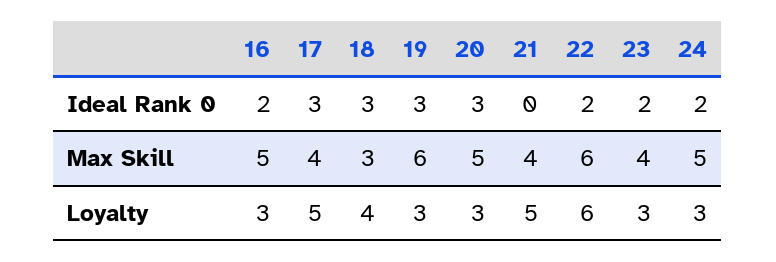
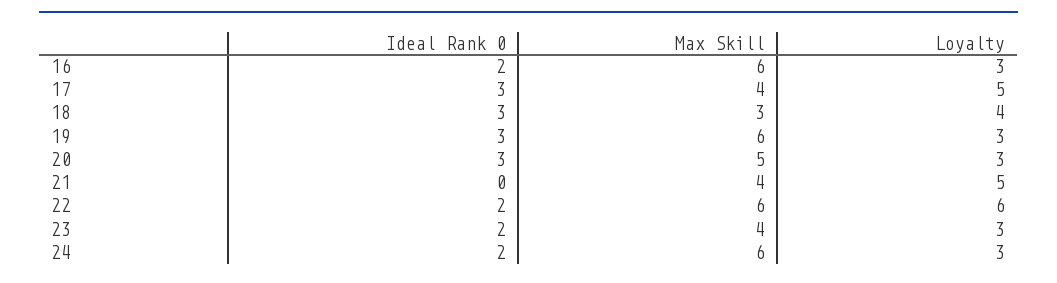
  {
    "16": {
      "Ideal Rank 0": 2,
-     "Max Skill": 5,
+     "Max Skill": 6,
      "Loyalty": 3
    },
    "17": {
      "Ideal Rank 0": 3,
      "Max Skill": 4,
      "Loyalty": 5
    },
    "18": {
      "Ideal Rank 0": 3,
      "Max Skill": 3,
      "Loyalty": 4
    },
    "19": {
      "Ideal Rank 0": 3,
      "Max Skill": 6,
      "Loyalty": 3
    },
    "20": {
      "Ideal Rank 0": 3,
      "Max Skill": 5,
      "Loyalty": 3
    },
    "21": {
      "Ideal Rank 0": 0,
      "Max Skill": 4,
      "Loyalty": 5
    },
    "22": {
      "Ideal Rank 0": 2,
      "Max Skill": 6,
      "Loyalty": 6
    },
    "23": {
      "Ideal Rank 0": 2,
      "Max Skill": 4,
      "Loyalty": 3
    },
    "24": {
      "Ideal Rank 0": 2,
-     "Max Skill": 5,
+     "Max Skill": 6,
      "Loyalty": 3
    }
  }

